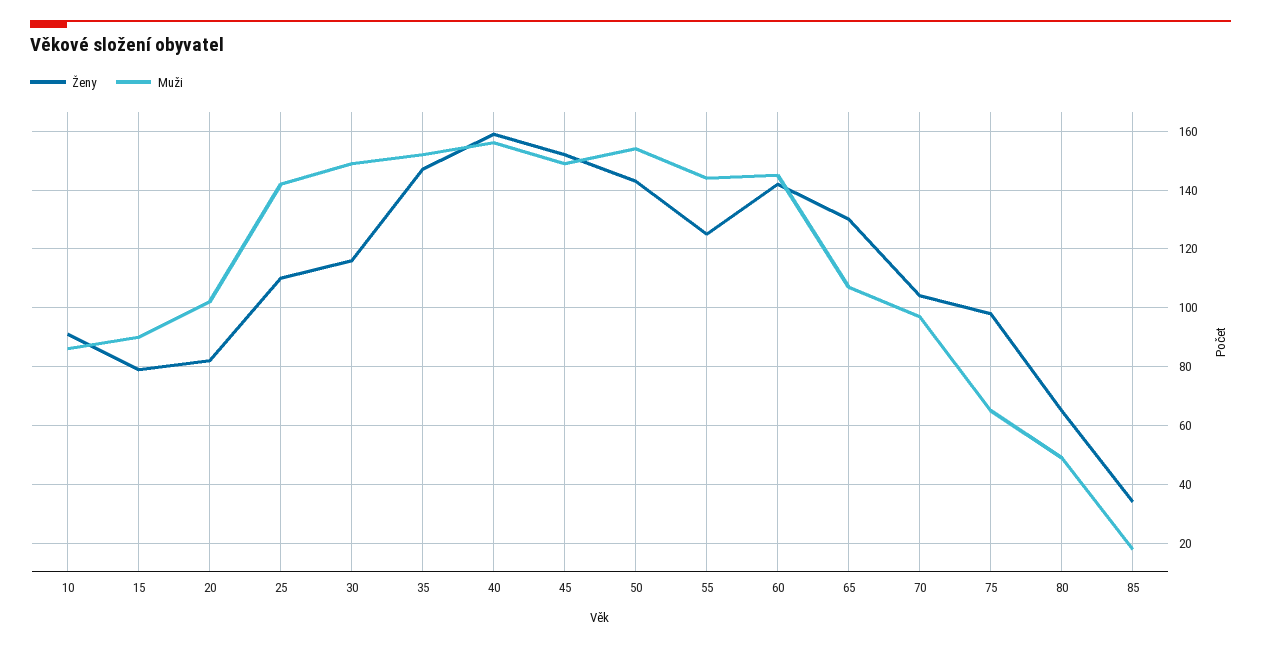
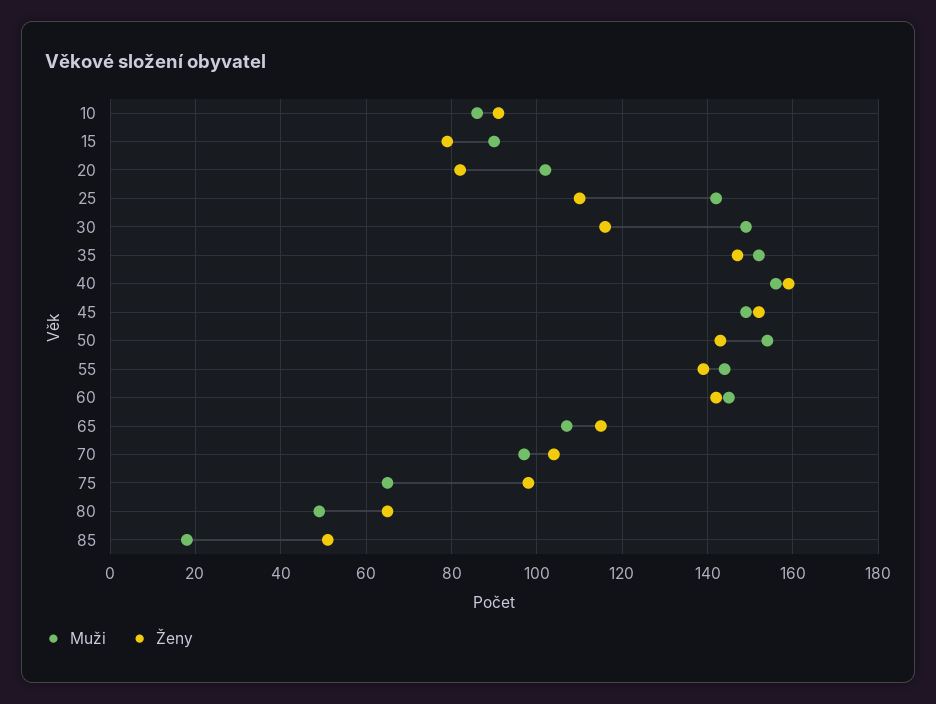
  {
    "Ženy": {
      "10": 90,
      "15": 80,
      "20": 80,
      "25": 110,
      "30": 115,
      "35": 145,
      "40": 160,
      "45": 150,
      "50": 145,
-     "55": 125,
+     "55": 140,
      "60": 140,
-     "65": 130,
+     "65": 115,
      "70": 105,
      "75": 100,
      "80": 65,
-     "85": 35
+     "85": 50
    },
    "Muži": {
      "10": 85,
      "15": 90,
      "20": 100,
      "25": 140,
      "30": 150,
      "35": 150,
      "40": 155,
      "45": 150,
      "50": 155,
      "55": 145,
      "60": 145,
      "65": 105,
      "70": 95,
      "75": 65,
      "80": 50,
      "85": 20
    }
  }

